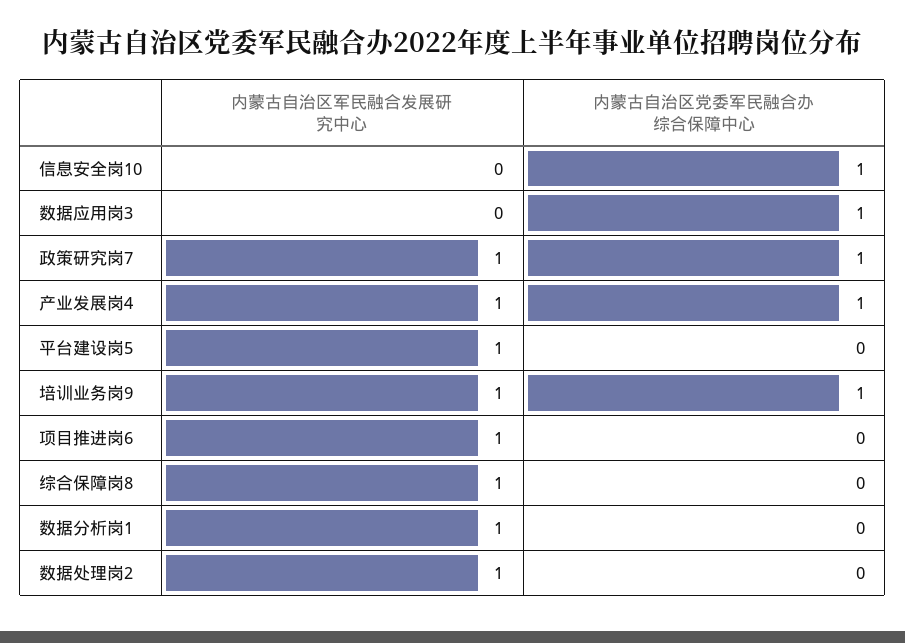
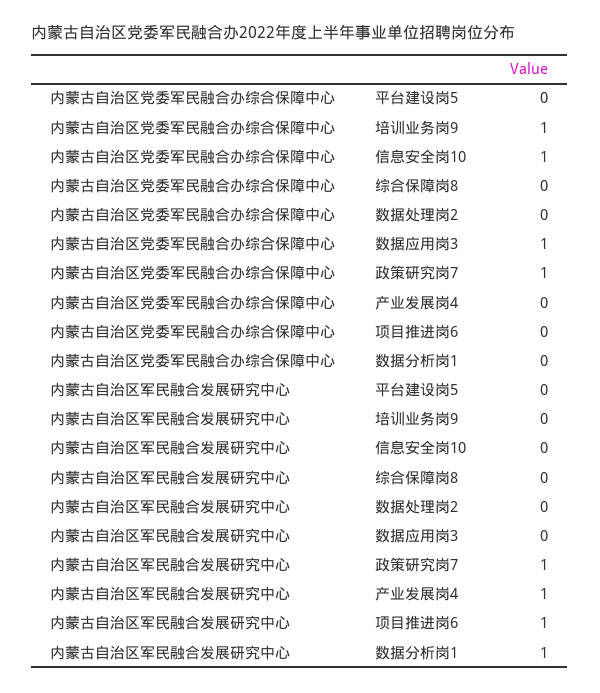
  {
    "内蒙古自治区军民融合发展研究中心": {
      "信息安全岗10": 0,
      "数据应用岗3": 0,
      "政策研究岗7": 1,
      "产业发展岗4": 1,
-     "平台建设岗5": 1,
+     "平台建设岗5": 0,
-     "培训业务岗9": 1,
+     "培训业务岗9": 0,
      "项目推进岗6": 1,
-     "综合保障岗8": 1,
+     "综合保障岗8": 0,
      "数据分析岗1": 1,
-     "数据处理岗2": 1
+     "数据处理岗2": 0
    },
    "内蒙古自治区党委军民融合办综合保障中心": {
      "信息安全岗10": 1,
      "数据应用岗3": 1,
      "政策研究岗7": 1,
-     "产业发展岗4": 1,
+     "产业发展岗4": 0,
      "平台建设岗5": 0,
      "培训业务岗9": 1,
      "项目推进岗6": 0,
      "综合保障岗8": 0,
      "数据分析岗1": 0,
      "数据处理岗2": 0
    }
  }

